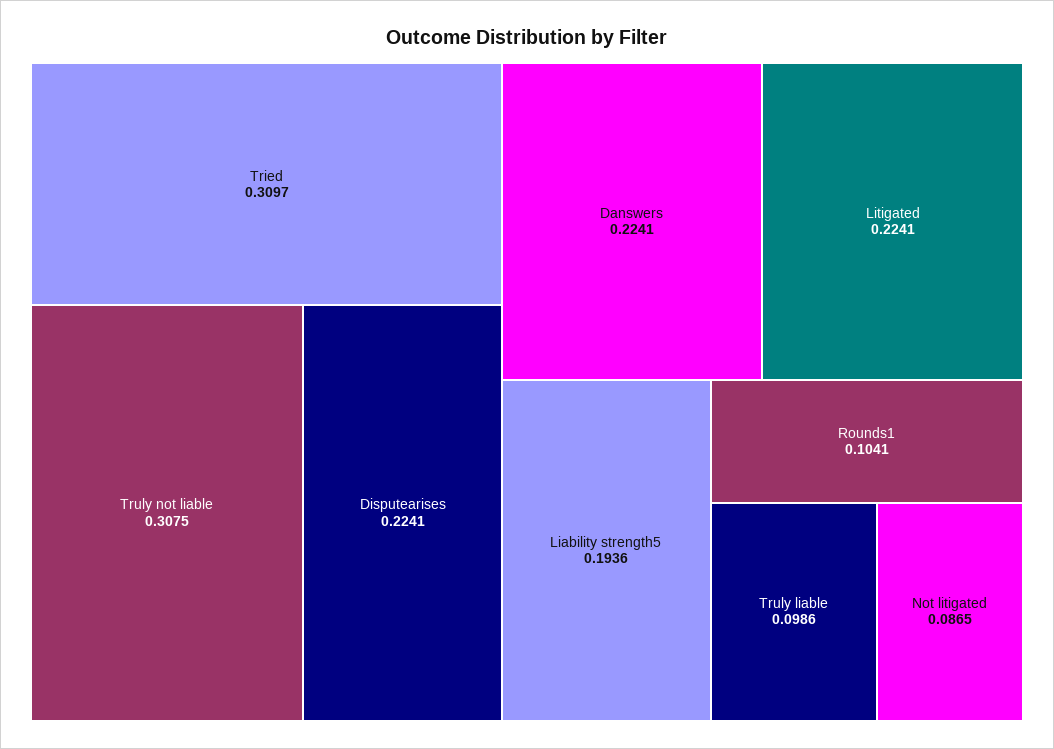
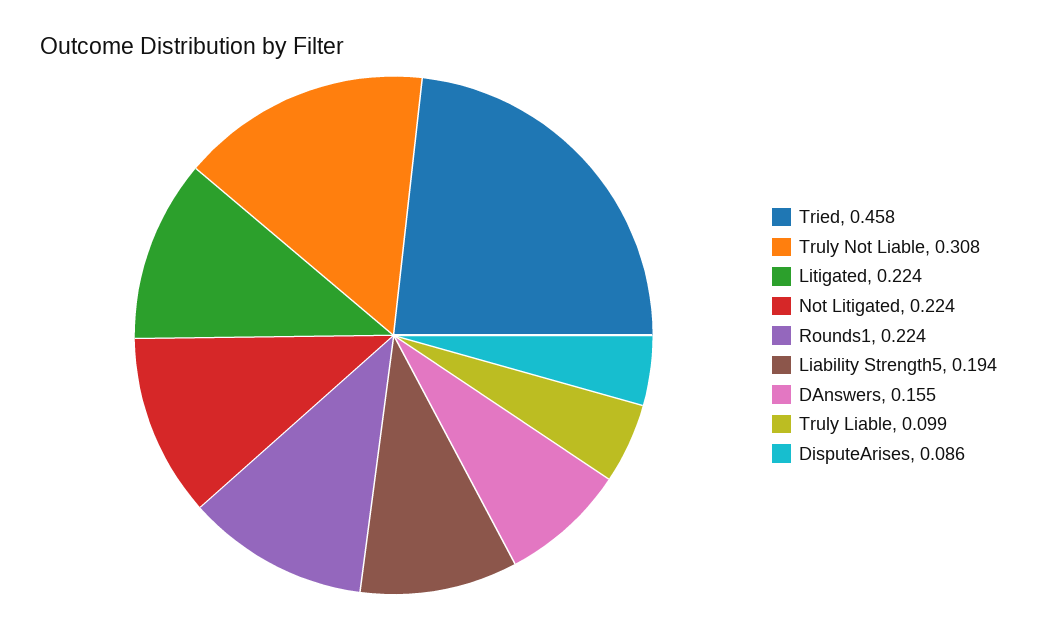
  {
-   "Tried": 0.3097,
+   "Tried": 0.458,
    "Truly not liable": 0.3075,
-   "Disputearises": 0.2241,
+   "Disputearises": 0.086,
-   "Danswers": 0.2241,
+   "Danswers": 0.155,
    "Litigated": 0.2241,
    "Liability strength5": 0.1936,
-   "Rounds1": 0.1041,
+   "Rounds1": 0.224,
    "Truly liable": 0.0986,
-   "Not litigated": 0.0865
+   "Not litigated": 0.224
  }

